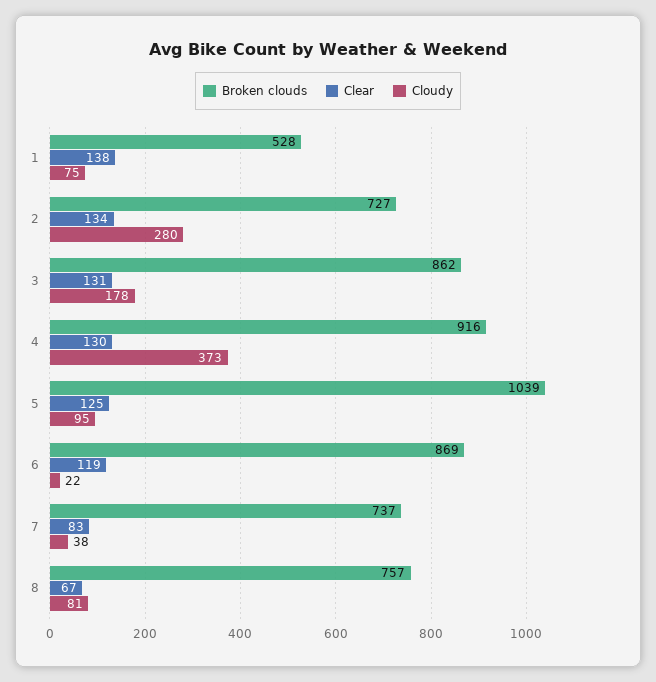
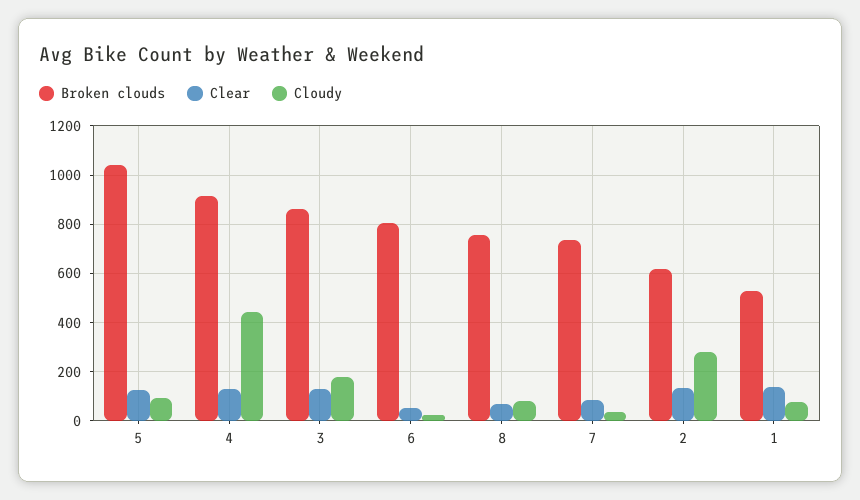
  {
    "Broken clouds": {
      "1": 528,
-     "2": 727,
+     "2": 625,
      "3": 862,
      "4": 916,
      "5": 1039,
-     "6": 869,
+     "6": 800,
      "7": 737,
      "8": 757
    },
    "Clear": {
      "1": 138,
      "2": 134,
      "3": 131,
      "4": 130,
      "5": 125,
-     "6": 119,
+     "6": 50,
      "7": 83,
      "8": 67
    },
    "Cloudy": {
      "1": 75,
      "2": 280,
      "3": 178,
-     "4": 373,
+     "4": 450,
      "5": 95,
      "6": 22,
      "7": 38,
      "8": 81
    }
  }

